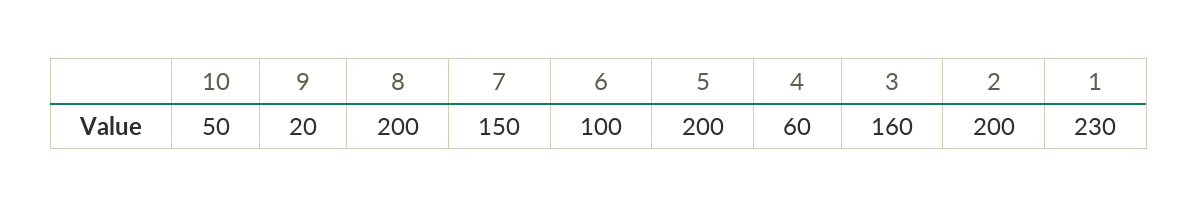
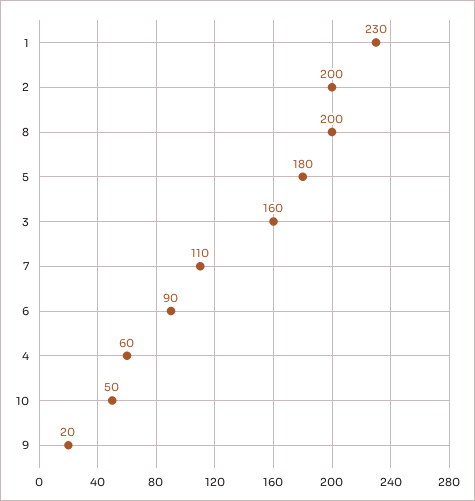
  {
    "10": 50,
    "9": 20,
    "8": 200,
-   "7": 150,
+   "7": 110,
-   "6": 100,
+   "6": 90,
-   "5": 200,
+   "5": 180,
    "4": 60,
    "3": 160,
    "2": 200,
    "1": 230
  }

